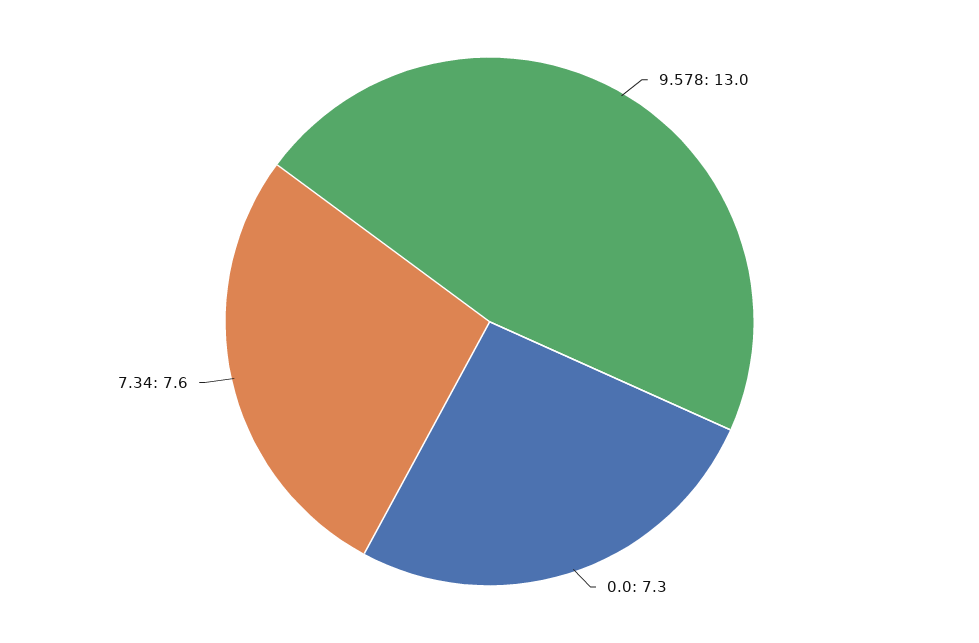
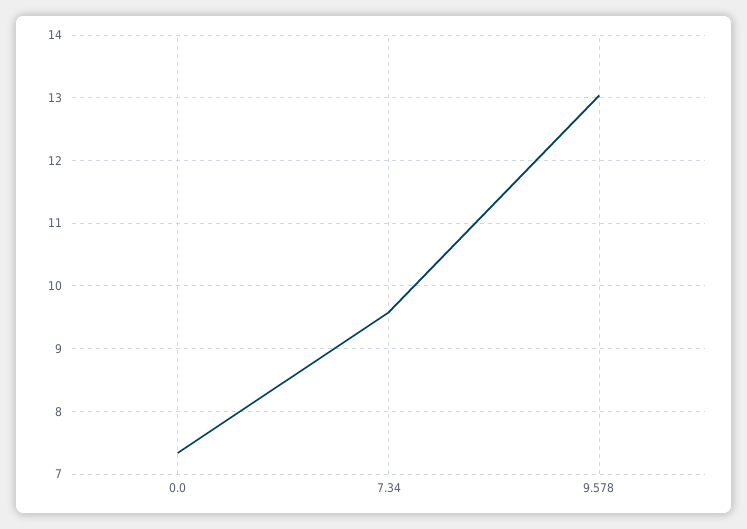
  {
    "9.578": 13,
    "0.0": 7.3,
-   "7.34": 7.6
+   "7.34": 9.6
  }

